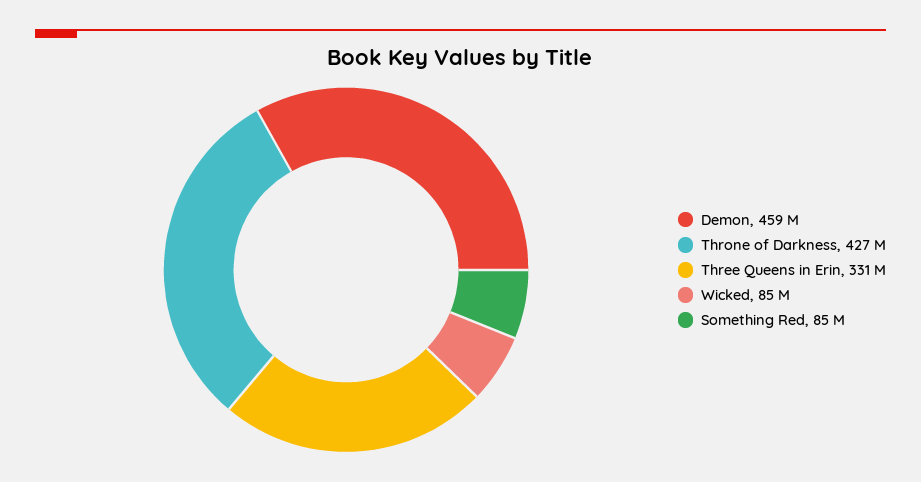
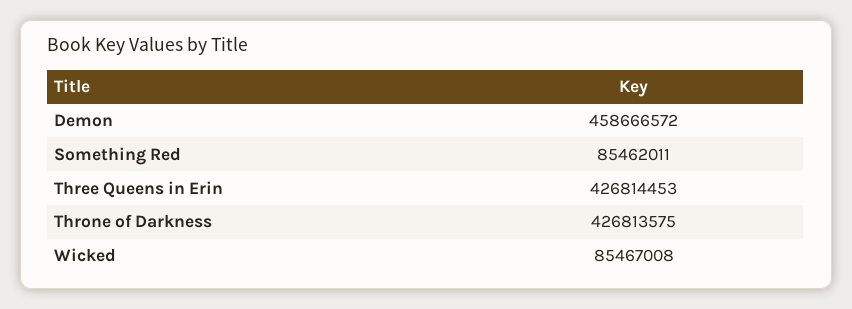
  {
    "Demon": 458666572,
    "Throne of Darkness": 426813575,
-   "Three Queens in Erin": 331000000,
+   "Three Queens in Erin": 426814453,
    "Wicked": 85467008,
    "Something Red": 85462011
  }

